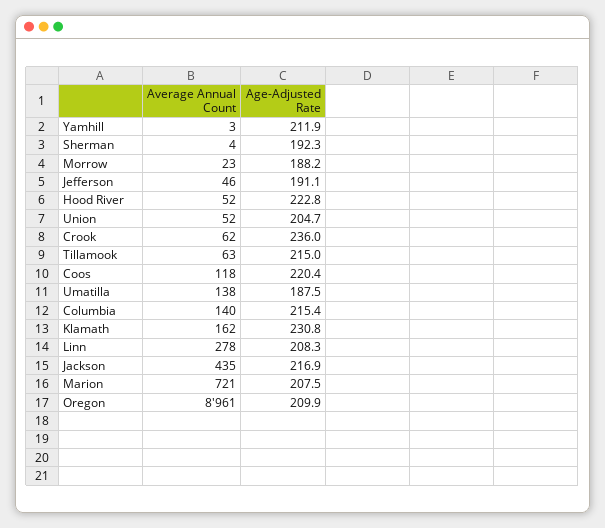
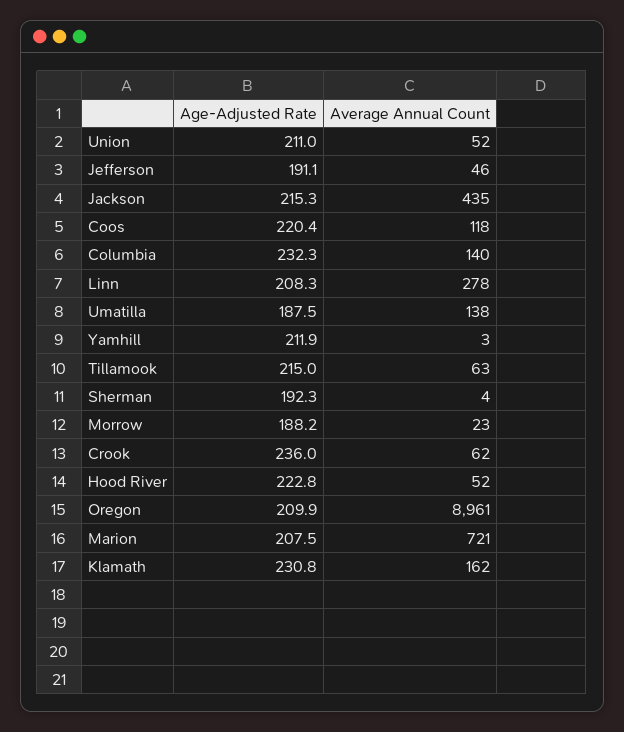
  {
    "Average Annual Count": {
      "Yamhill": 3,
      "Sherman": 4,
      "Morrow": 23,
      "Jefferson": 46,
      "Hood River": 52,
      "Union": 52,
      "Crook": 62,
      "Tillamook": 63,
      "Coos": 118,
      "Umatilla": 138,
      "Columbia": 140,
      "Klamath": 162,
      "Linn": 278,
      "Jackson": 435,
      "Marion": 721,
      "Oregon": 8961
    },
    "Age-Adjusted Rate": {
      "Yamhill": 211.9,
      "Sherman": 192.3,
      "Morrow": 188.2,
      "Jefferson": 191.1,
      "Hood River": 222.8,
-     "Union": 204.7,
+     "Union": 211,
      "Crook": 236,
      "Tillamook": 215,
      "Coos": 220.4,
      "Umatilla": 187.5,
-     "Columbia": 215.4,
+     "Columbia": 232.3,
      "Klamath": 230.8,
      "Linn": 208.3,
-     "Jackson": 216.9,
+     "Jackson": 215.3,
      "Marion": 207.5,
      "Oregon": 209.9
    }
  }

